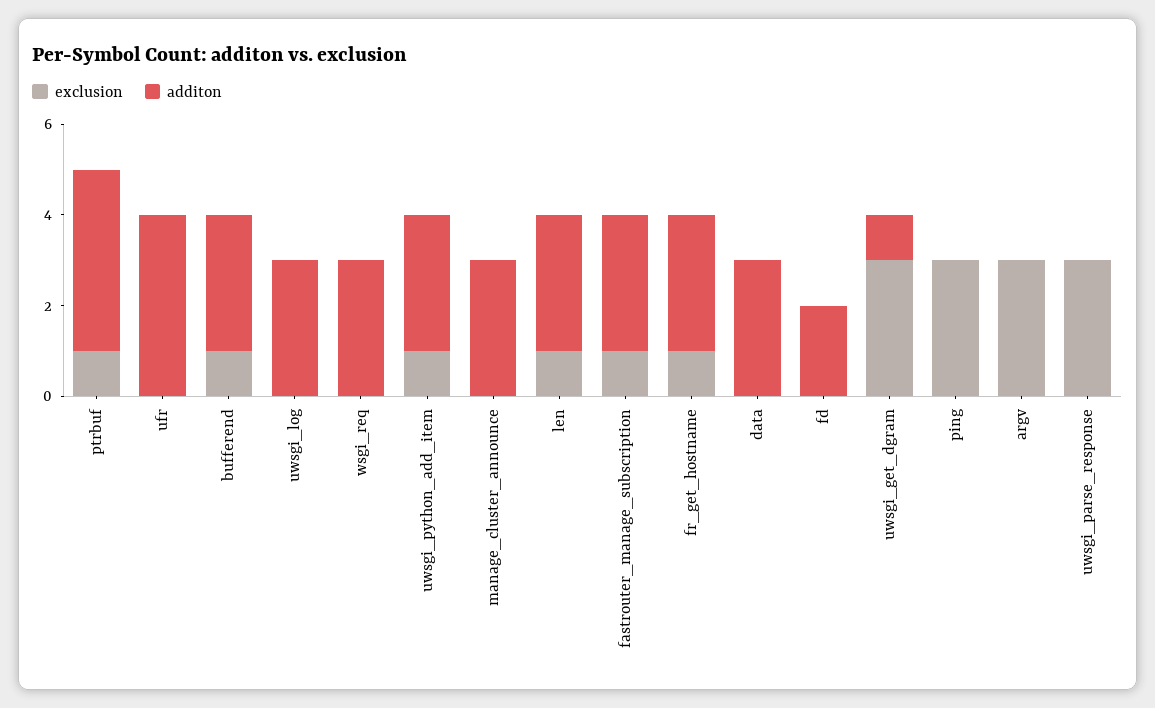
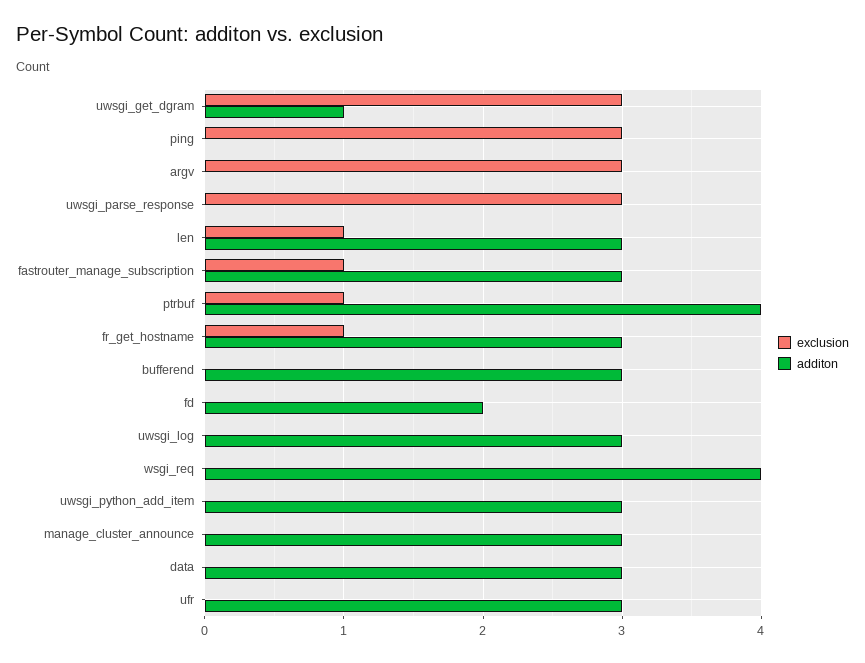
  {
    "exclusion": {
      "ptrbuf": 1,
      "ufr": 0,
-     "bufferend": 1,
+     "bufferend": 0,
      "uwsgi_log": 0,
      "wsgi_req": 0,
-     "uwsgi_python_add_item": 1,
+     "uwsgi_python_add_item": 0,
      "manage_cluster_announce": 0,
      "len": 1,
      "fastrouter_manage_subscription": 1,
      "fr_get_hostname": 1,
      "data": 0,
      "fd": 0,
      "uwsgi_get_dgram": 3,
      "ping": 3,
      "argv": 3,
      "uwsgi_parse_response": 3
    },
    "additon": {
      "ptrbuf": 4,
-     "ufr": 4,
+     "ufr": 3,
      "bufferend": 3,
      "uwsgi_log": 3,
-     "wsgi_req": 3,
+     "wsgi_req": 4,
      "uwsgi_python_add_item": 3,
      "manage_cluster_announce": 3,
      "len": 3,
      "fastrouter_manage_subscription": 3,
      "fr_get_hostname": 3,
      "data": 3,
      "fd": 2,
      "uwsgi_get_dgram": 1,
      "ping": 0,
      "argv": 0,
      "uwsgi_parse_response": 0
    }
  }

